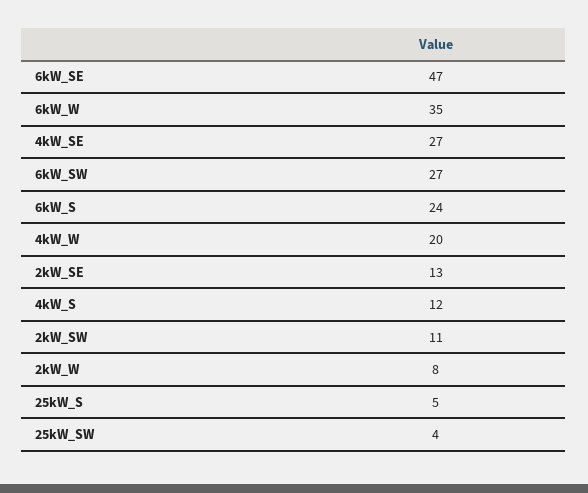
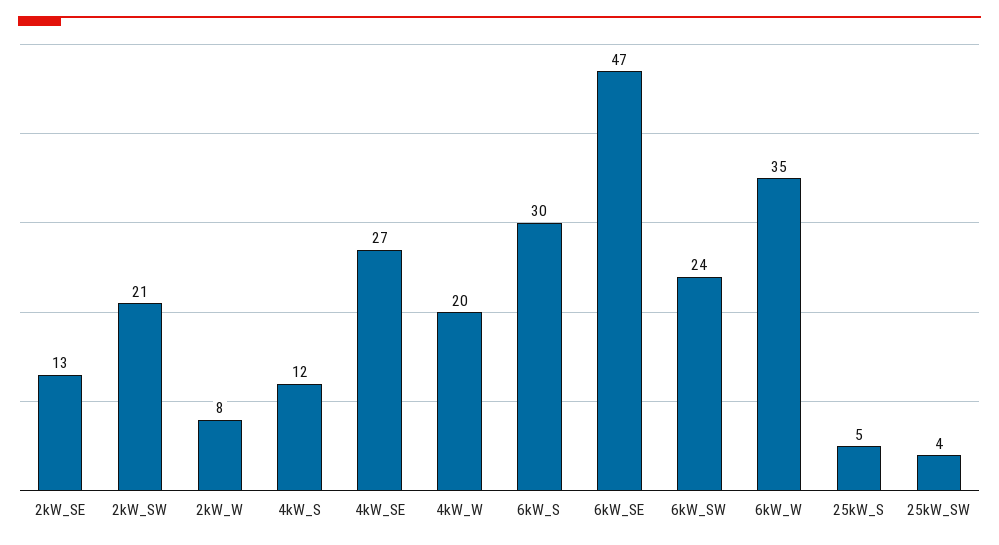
  {
    "6kW_SE": 47,
    "6kW_W": 35,
    "4kW_SE": 27,
-   "6kW_SW": 27,
+   "6kW_SW": 24,
-   "6kW_S": 24,
+   "6kW_S": 30,
    "4kW_W": 20,
    "2kW_SE": 13,
    "4kW_S": 12,
-   "2kW_SW": 11,
+   "2kW_SW": 21,
    "2kW_W": 8,
    "25kW_S": 5,
    "25kW_SW": 4
  }

